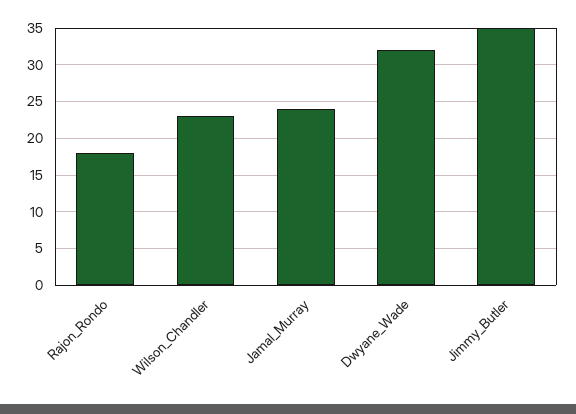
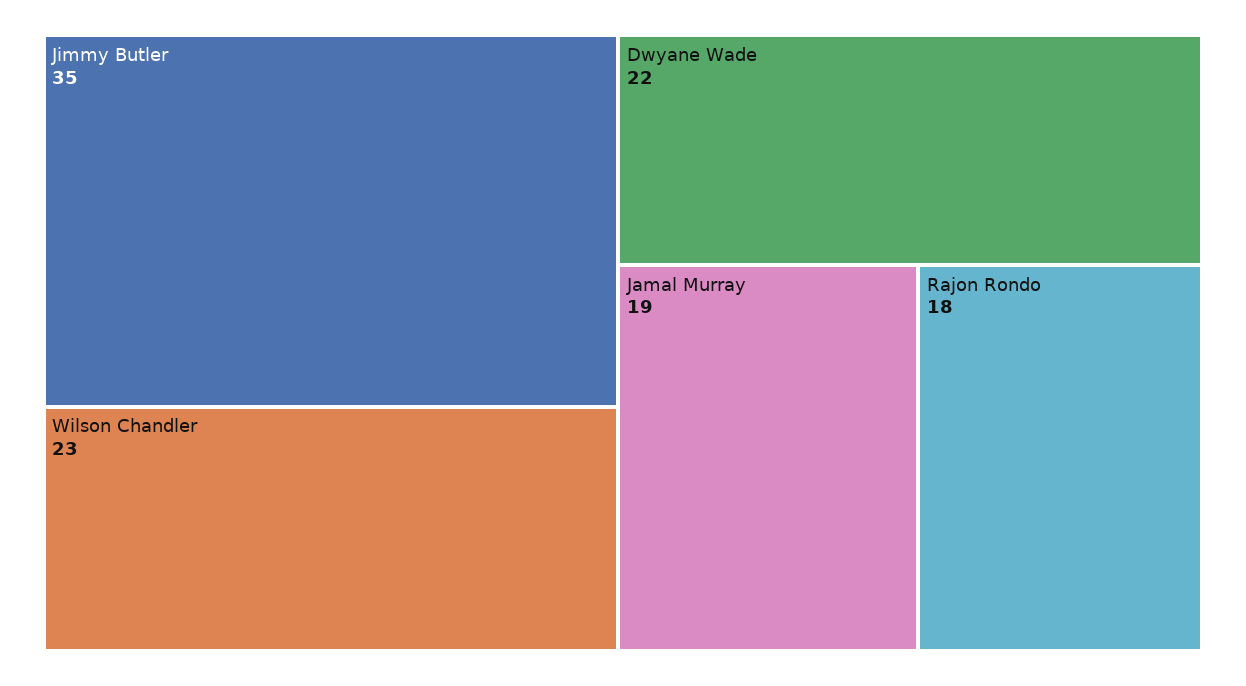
  {
    "Rajon_Rondo": 18,
    "Wilson_Chandler": 23,
-   "Jamal_Murray": 24,
+   "Jamal_Murray": 19,
-   "Dwyane_Wade": 32,
+   "Dwyane_Wade": 22,
    "Jimmy_Butler": 35
  }

